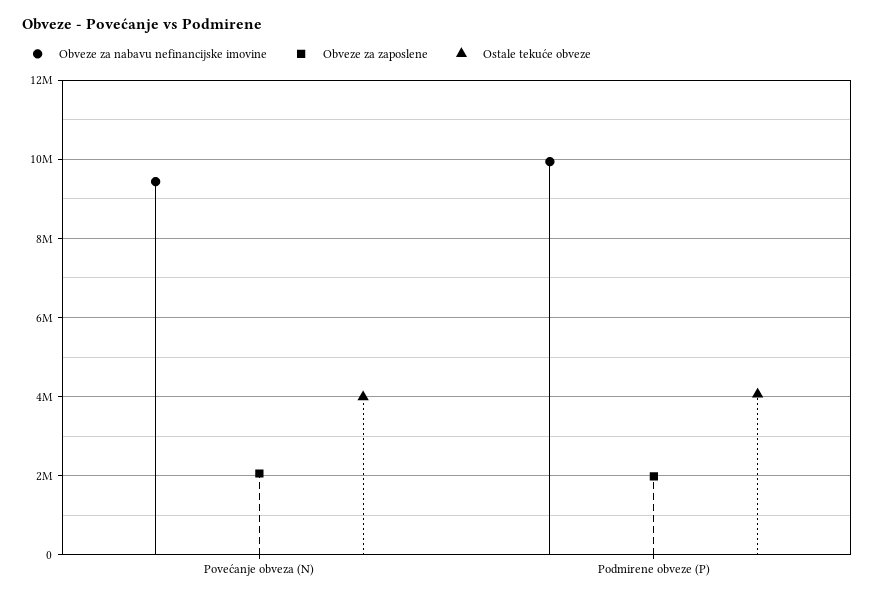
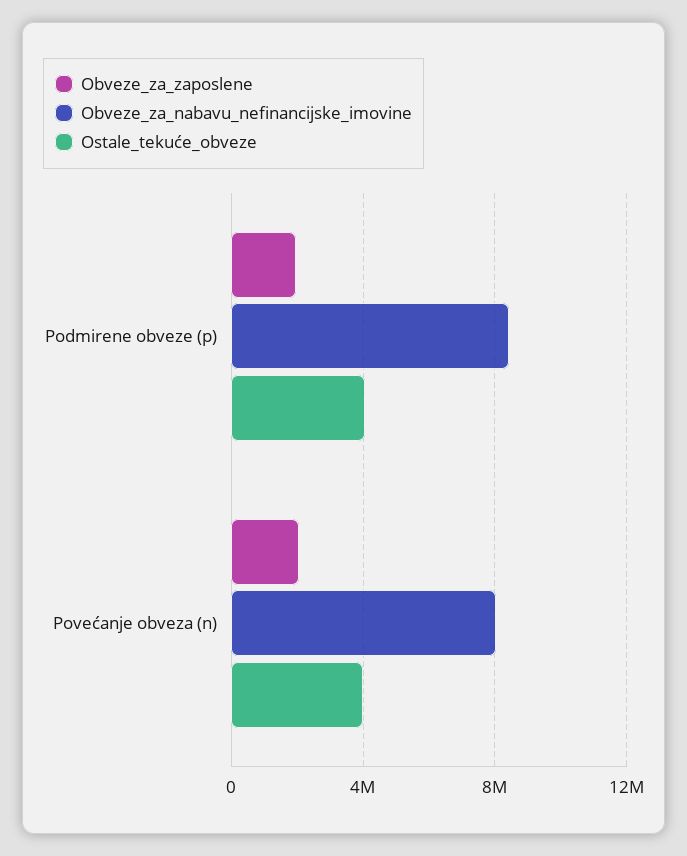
  {
    "Obveze za nabavu nefinancijske imovine": {
-     "Povećanje obveza (N)": 9400000,
+     "Povećanje obveza (N)": 8000000,
-     "Podmirene obveze (P)": 10000000
+     "Podmirene obveze (P)": 8500000
    },
    "Obveze za zaposlene": {
      "Povećanje obveza (N)": 2000000,
      "Podmirene obveze (P)": 2000000
    },
    "Ostale tekuće obveze": {
      "Povećanje obveza (N)": 4000000,
      "Podmirene obveze (P)": 4000000
    }
  }

